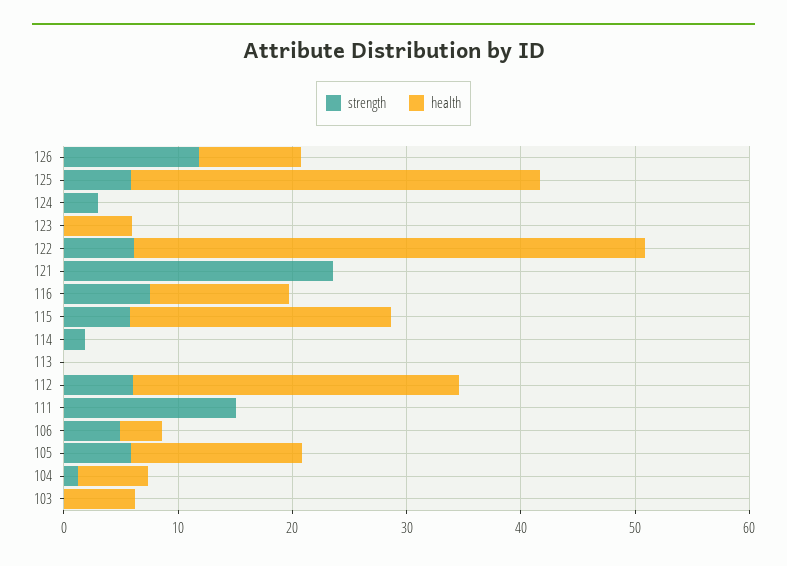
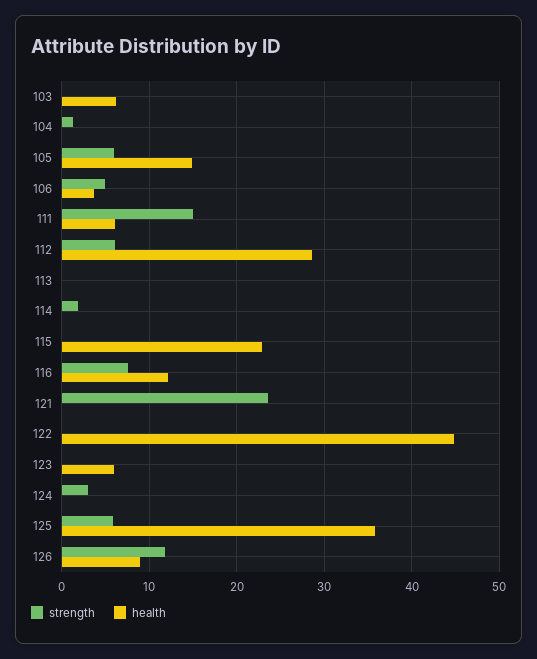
  {
    "strength": {
      "126": 12,
      "125": 6,
      "124": 3,
      "123": 0,
-     "122": 6,
+     "122": 0,
      "121": 24,
      "116": 8,
-     "115": 6,
+     "115": 0,
      "114": 2,
      "113": 0,
      "112": 6,
      "111": 15,
      "106": 5,
      "105": 6,
      "104": 1,
      "103": 0
    },
    "health": {
      "126": 9,
      "125": 36,
      "124": 0,
      "123": 6,
      "122": 45,
      "121": 0,
      "116": 12,
      "115": 23,
      "114": 0,
      "113": 0,
      "112": 29,
-     "111": 0,
+     "111": 6,
      "106": 4,
      "105": 15,
-     "104": 6,
+     "104": 0,
      "103": 6
    }
  }

